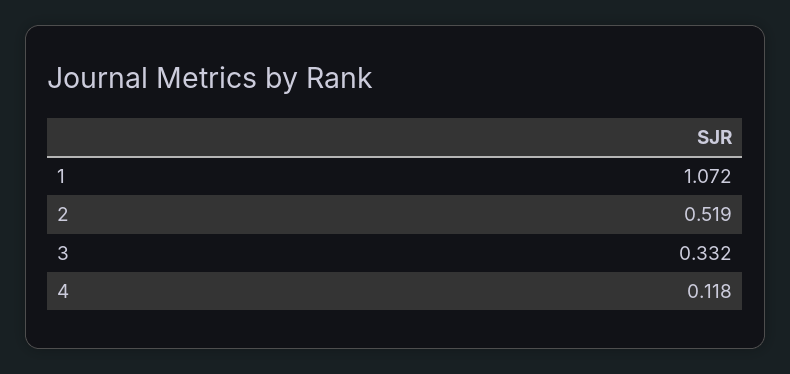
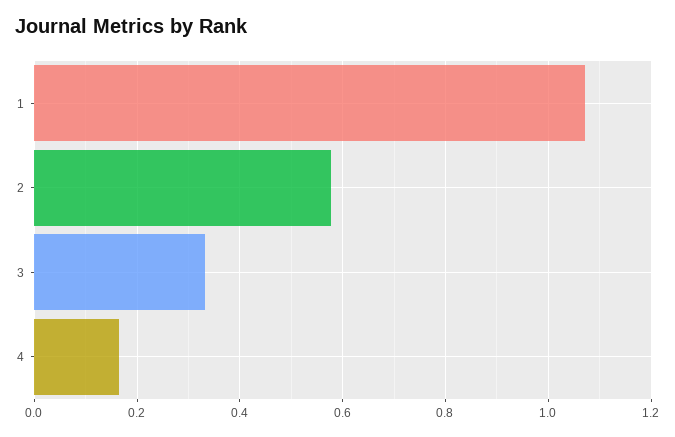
  {
    "1": 1.072,
-   "2": 0.519,
+   "2": 0.58,
    "3": 0.332,
-   "4": 0.118
+   "4": 0.16
  }

